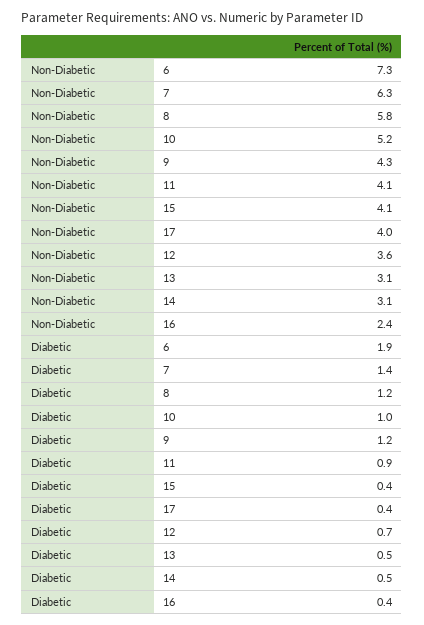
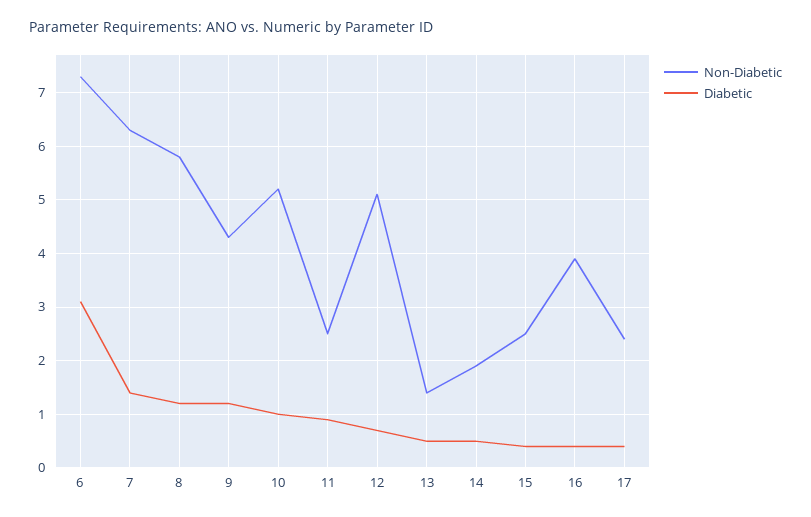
  {
    "Non-Diabetic": {
      "6": 7.3,
      "7": 6.3,
      "8": 5.8,
      "10": 5.2,
      "9": 4.3,
-     "11": 4.1,
+     "11": 2.5,
-     "15": 4.1,
+     "15": 2.5,
-     "17": 4,
+     "17": 2.5,
-     "12": 3.6,
+     "12": 5,
-     "13": 3.1,
+     "13": 1.5,
-     "14": 3.1,
+     "14": 2,
-     "16": 2.4
+     "16": 4
    },
    "Diabetic": {
-     "6": 1.9,
+     "6": 3,
      "7": 1.4,
      "8": 1.2,
      "10": 1,
      "9": 1.2,
      "11": 0.9,
      "15": 0.4,
      "17": 0.4,
      "12": 0.7,
      "13": 0.5,
      "14": 0.5,
      "16": 0.4
    }
  }

